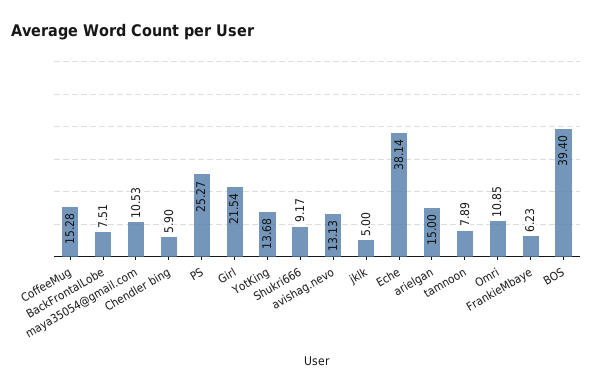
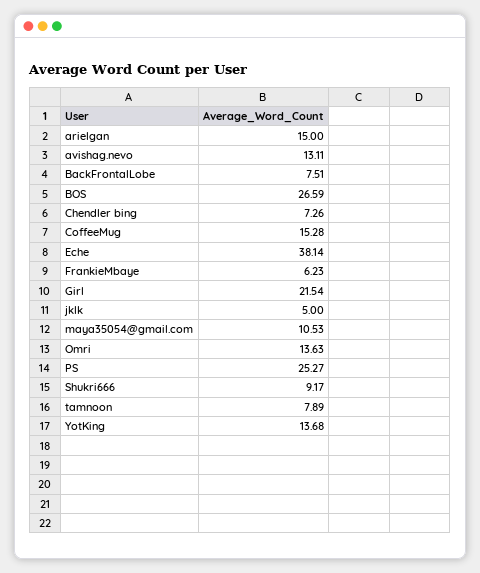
  {
    "CoffeeMug": 15.28,
    "BackFrontalLobe": 7.51,
    "maya35054@gmail.com": 10.53,
-   "Chendler bing": 5.9,
+   "Chendler bing": 7.26,
    "PS": 25.27,
    "Girl": 21.54,
    "YotKing": 13.68,
    "Shukri666": 9.17,
-   "avishag.nevo": 13.13,
+   "avishag.nevo": 13.11,
    "jklk": 5,
    "Eche": 38.14,
    "arielgan": 15,
    "tamnoon": 7.89,
-   "Omri": 10.85,
+   "Omri": 13.63,
    "FrankieMbaye": 6.23,
-   "BOS": 39.4
+   "BOS": 26.59
  }

